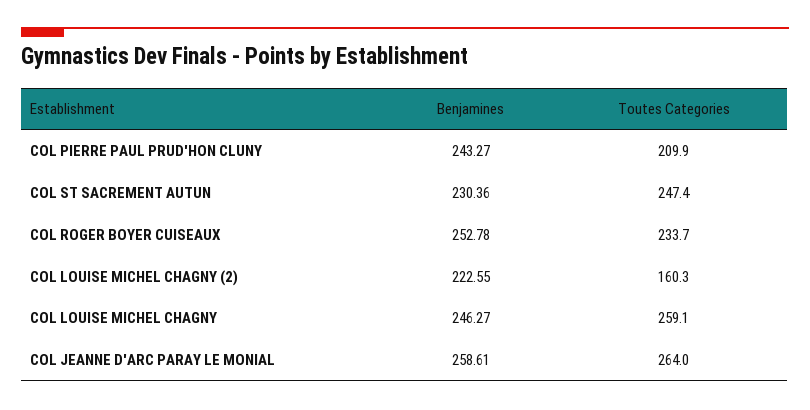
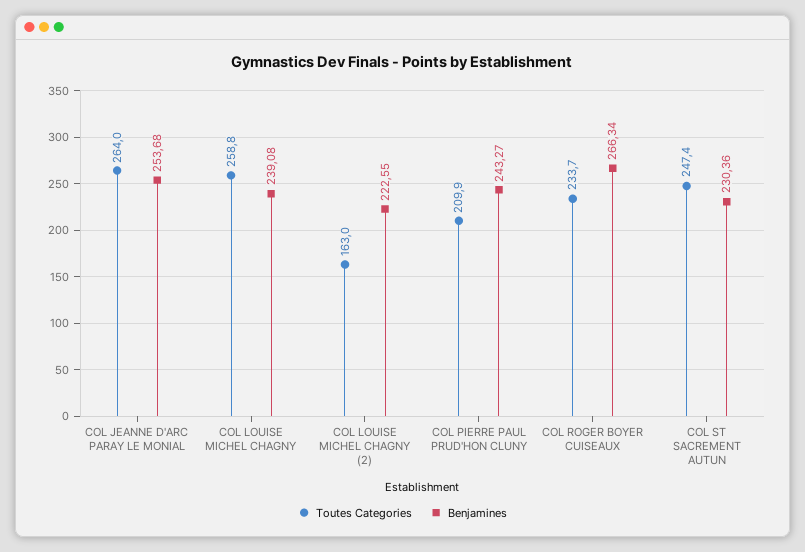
  {
    "Benjamines": {
      "COL PIERRE PAUL PRUD'HON CLUNY": 243.27,
      "COL ST SACREMENT AUTUN": 230.36,
-     "COL ROGER BOYER CUISEAUX": 252.78,
+     "COL ROGER BOYER CUISEAUX": 266.34,
      "COL LOUISE MICHEL CHAGNY (2)": 222.55,
-     "COL LOUISE MICHEL CHAGNY": 246.27,
+     "COL LOUISE MICHEL CHAGNY": 239.08,
-     "COL JEANNE D'ARC PARAY LE MONIAL": 258.61
+     "COL JEANNE D'ARC PARAY LE MONIAL": 253.68
    },
    "Toutes Categories": {
      "COL PIERRE PAUL PRUD'HON CLUNY": 209.9,
      "COL ST SACREMENT AUTUN": 247.4,
      "COL ROGER BOYER CUISEAUX": 233.7,
-     "COL LOUISE MICHEL CHAGNY (2)": 160.3,
+     "COL LOUISE MICHEL CHAGNY (2)": 163,
-     "COL LOUISE MICHEL CHAGNY": 259.1,
+     "COL LOUISE MICHEL CHAGNY": 258.8,
      "COL JEANNE D'ARC PARAY LE MONIAL": 264
    }
  }

